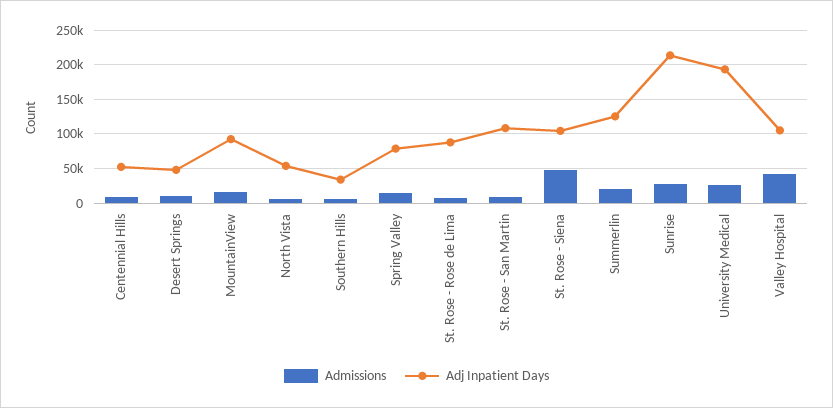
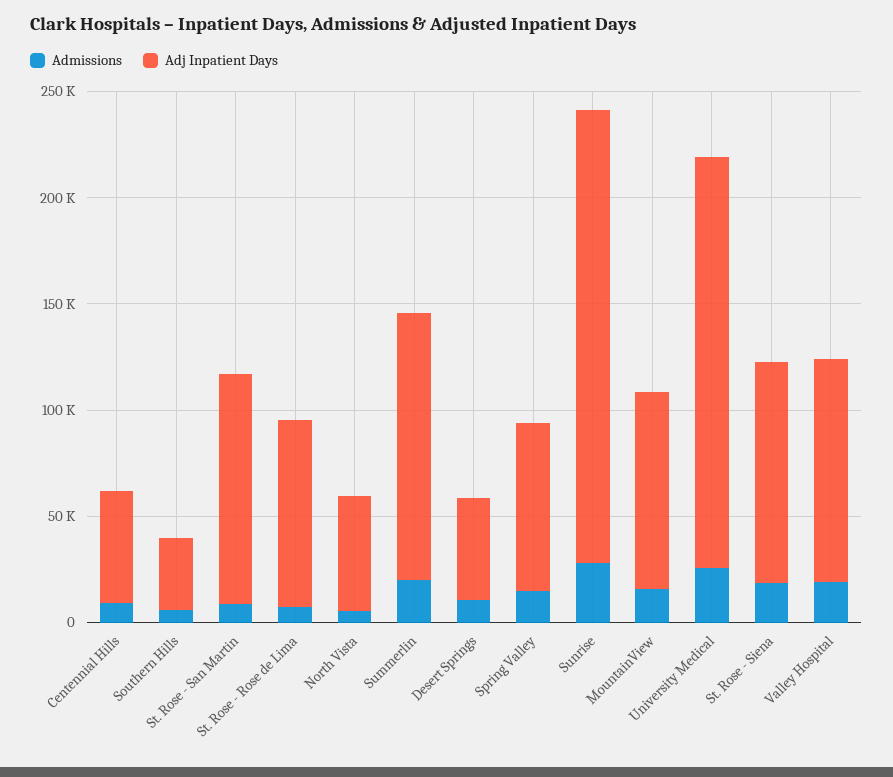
  {
    "Admissions": {
      "Centennial Hills": 10000,
      "Desert Springs": 10000,
      "MountainView": 20000,
      "North Vista": 10000,
      "Southern Hills": 10000,
      "Spring Valley": 10000,
      "St. Rose - Rose de Lima": 10000,
      "St. Rose - San Martin": 10000,
-     "St. Rose - Siena": 50000,
+     "St. Rose - Siena": 20000,
      "Summerlin": 20000,
      "Sunrise": 30000,
      "University Medical": 30000,
-     "Valley Hospital": 40000
+     "Valley Hospital": 20000
    },
    "Adj Inpatient Days": {
      "Centennial Hills": 50000,
      "Desert Springs": 50000,
      "MountainView": 90000,
      "North Vista": 50000,
      "Southern Hills": 30000,
      "Spring Valley": 80000,
      "St. Rose - Rose de Lima": 90000,
      "St. Rose - San Martin": 110000,
      "St. Rose - Siena": 100000,
      "Summerlin": 130000,
      "Sunrise": 210000,
      "University Medical": 190000,
      "Valley Hospital": 110000
    }
  }

